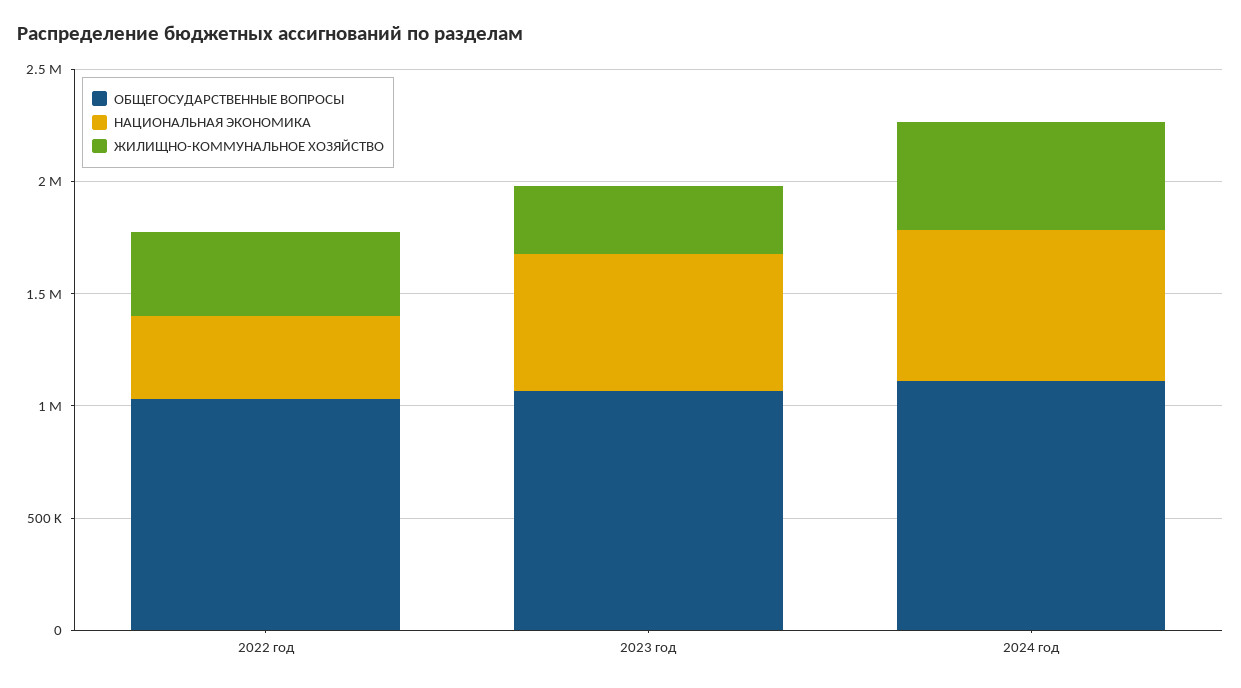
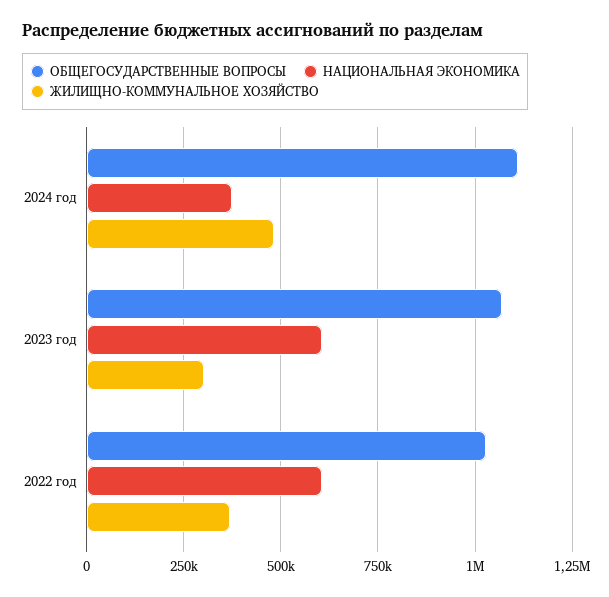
  {
    "ОБЩЕГОСУДАРСТВЕННЫЕ ВОПРОСЫ": {
      "2022 год": 1025000,
      "2023 год": 1075000,
      "2024 год": 1100000
    },
    "НАЦИОНАЛЬНАЯ ЭКОНОМИКА": {
-     "2022 год": 400000,
+     "2022 год": 600000,
      "2023 год": 600000,
-     "2024 год": 700000
+     "2024 год": 375000
    },
    "ЖИЛИЩНО-КОММУНАЛЬНОЕ ХОЗЯЙСТВО": {
      "2022 год": 375000,
      "2023 год": 300000,
      "2024 год": 475000
    }
  }

